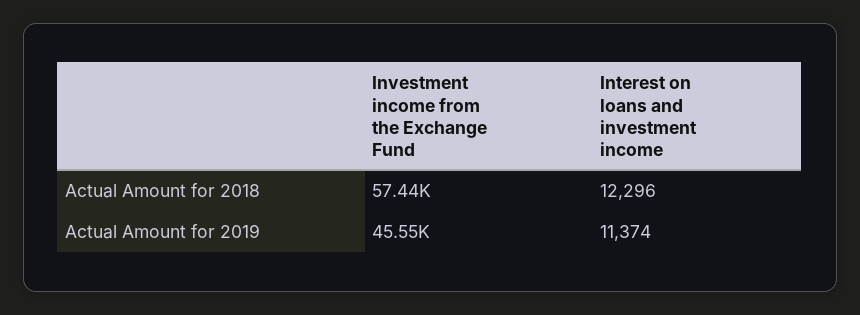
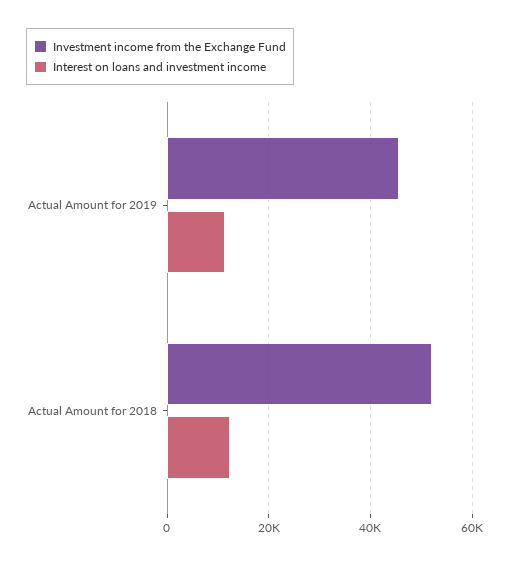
  {
    "Investment income from the Exchange Fund": {
-     "Actual Amount for 2018": 57440,
+     "Actual Amount for 2018": 52000,
      "Actual Amount for 2019": 45550
    },
    "Interest on loans and investment income": {
      "Actual Amount for 2018": 12296,
      "Actual Amount for 2019": 11374
    }
  }

